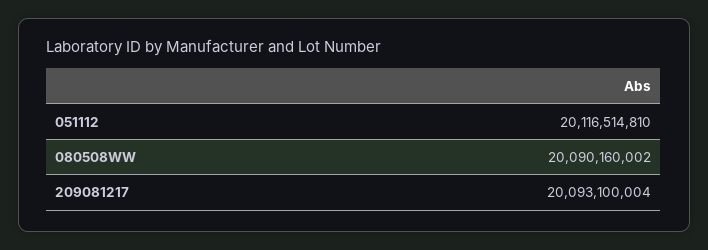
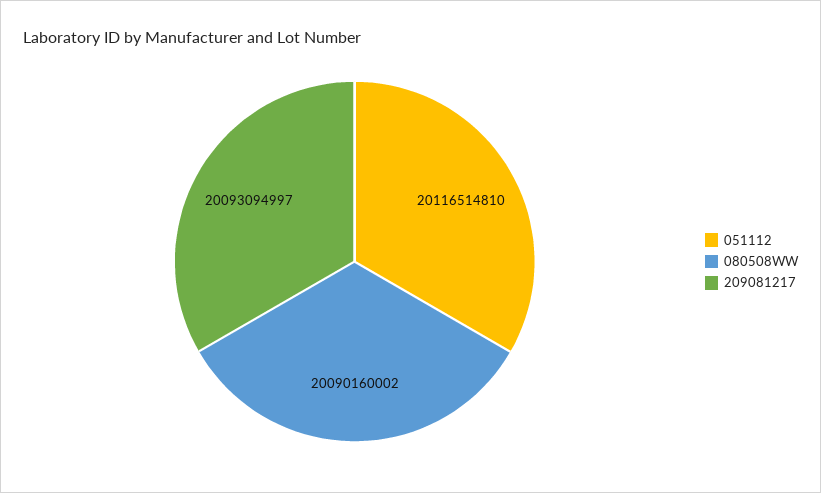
  {
    "051112": 20116514810,
    "080508WW": 20090160002,
-   "209081217": 20093100004
+   "209081217": 20093094997
  }

